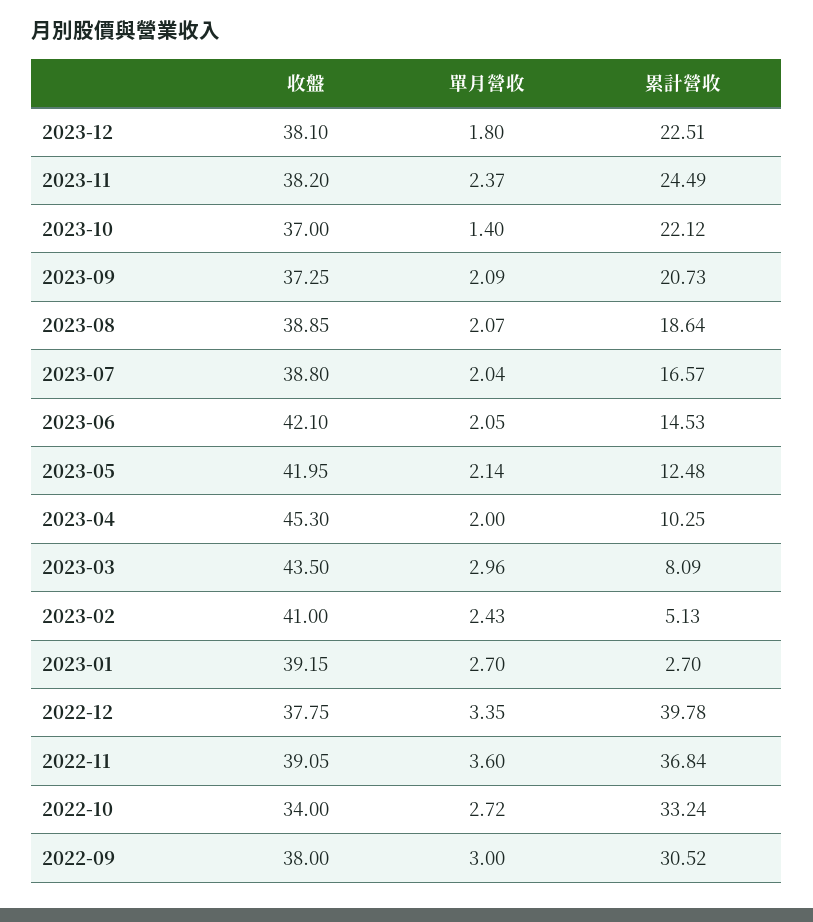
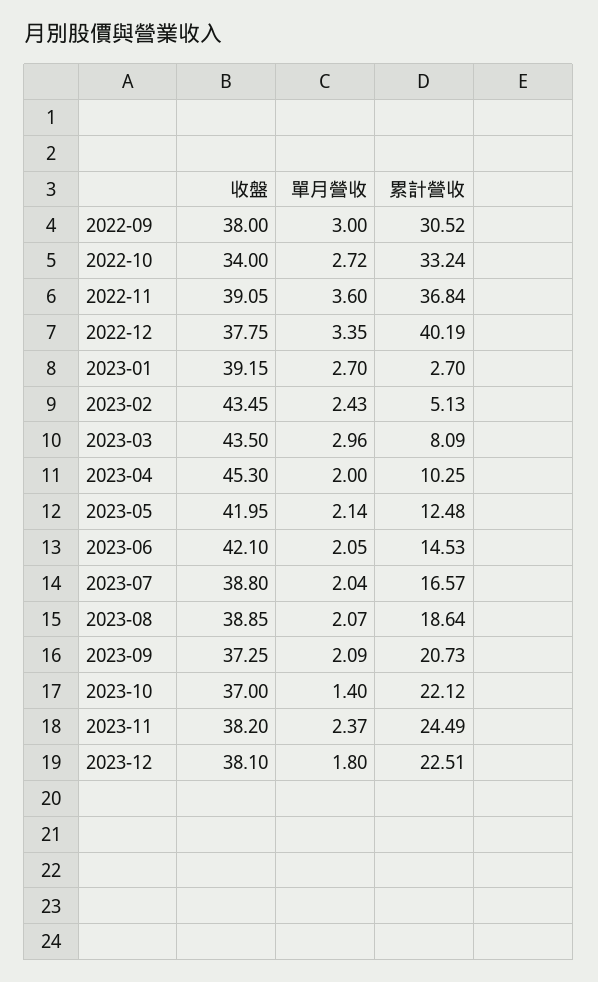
  {
    "收盤": {
      "2023-12": 38.1,
      "2023-11": 38.2,
      "2023-10": 37,
      "2023-09": 37.25,
      "2023-08": 38.85,
      "2023-07": 38.8,
      "2023-06": 42.1,
      "2023-05": 41.95,
      "2023-04": 45.3,
      "2023-03": 43.5,
-     "2023-02": 41,
+     "2023-02": 43.45,
      "2023-01": 39.15,
      "2022-12": 37.75,
      "2022-11": 39.05,
      "2022-10": 34,
      "2022-09": 38
    },
    "單月營收": {
      "2023-12": 1.8,
      "2023-11": 2.37,
      "2023-10": 1.4,
      "2023-09": 2.09,
      "2023-08": 2.07,
      "2023-07": 2.04,
      "2023-06": 2.05,
      "2023-05": 2.14,
      "2023-04": 2,
      "2023-03": 2.96,
      "2023-02": 2.43,
      "2023-01": 2.7,
      "2022-12": 3.35,
      "2022-11": 3.6,
      "2022-10": 2.72,
      "2022-09": 3
    },
    "累計營收": {
      "2023-12": 22.51,
      "2023-11": 24.49,
      "2023-10": 22.12,
      "2023-09": 20.73,
      "2023-08": 18.64,
      "2023-07": 16.57,
      "2023-06": 14.53,
      "2023-05": 12.48,
      "2023-04": 10.25,
      "2023-03": 8.09,
      "2023-02": 5.13,
      "2023-01": 2.7,
-     "2022-12": 39.78,
+     "2022-12": 40.19,
      "2022-11": 36.84,
      "2022-10": 33.24,
      "2022-09": 30.52
    }
  }

